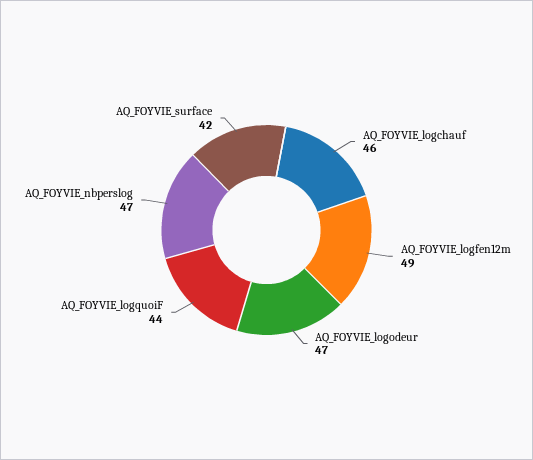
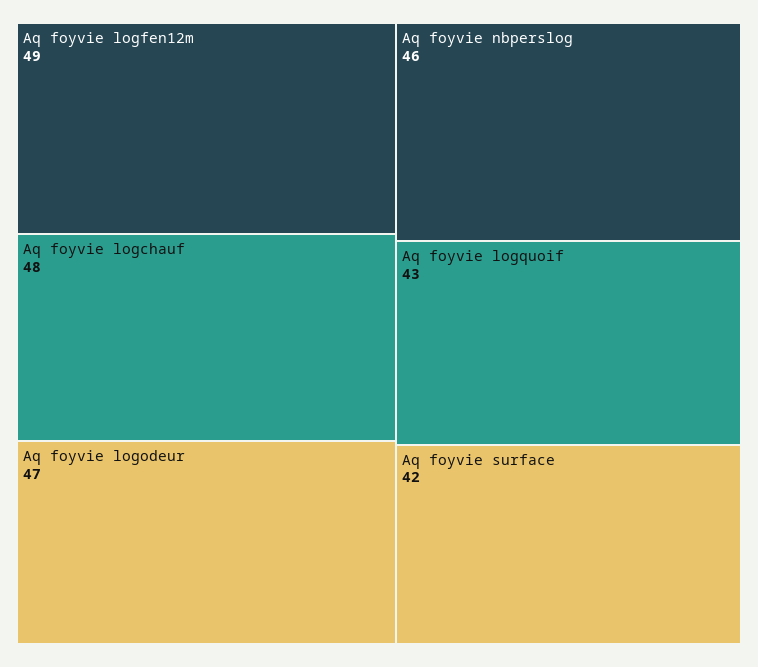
  {
-   "AQ_FOYVIE_logchauf": 46,
+   "AQ_FOYVIE_logchauf": 48,
    "AQ_FOYVIE_logfen12m": 49,
    "AQ_FOYVIE_logodeur": 47,
-   "AQ_FOYVIE_logquoiF": 44,
+   "AQ_FOYVIE_logquoiF": 43,
-   "AQ_FOYVIE_nbperslog": 47,
+   "AQ_FOYVIE_nbperslog": 46,
    "AQ_FOYVIE_surface": 42
  }

